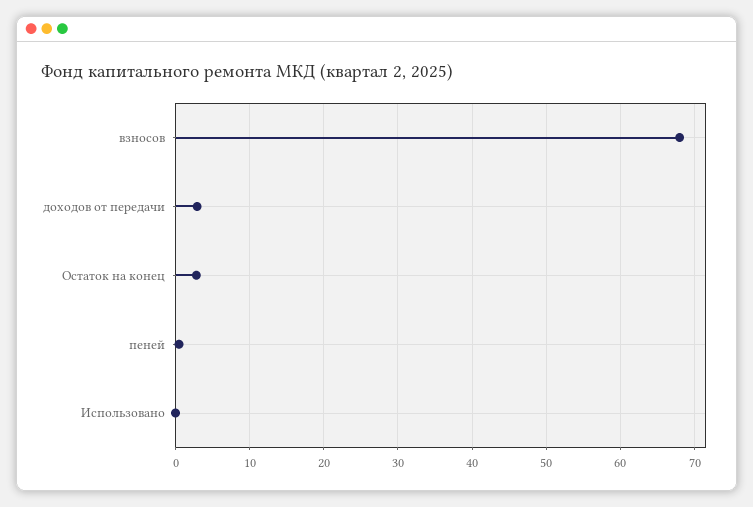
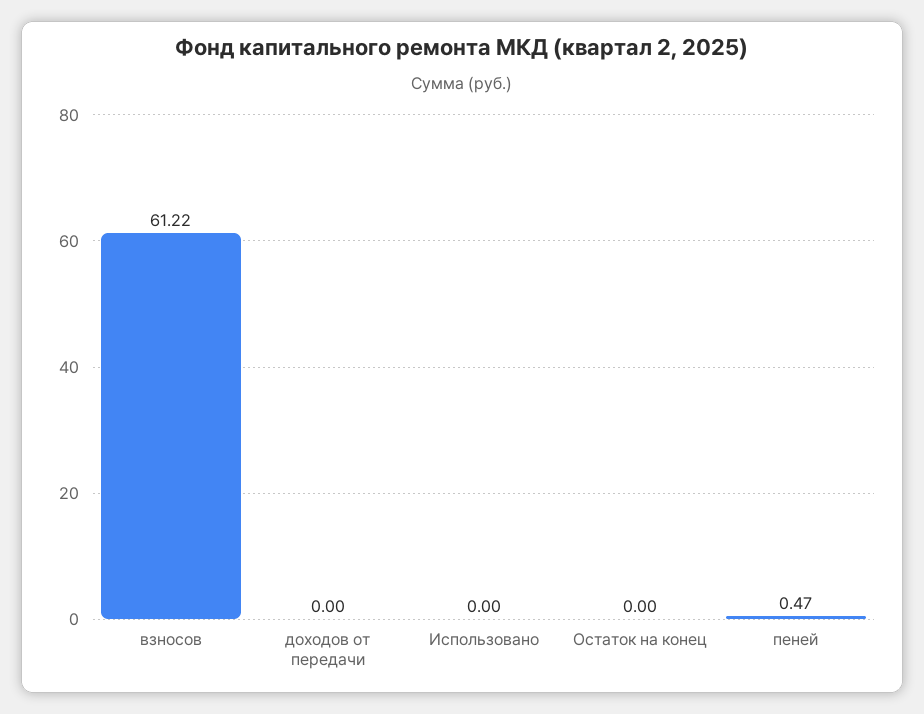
  {
-   "взносов": 68,
+   "взносов": 61.22,
-   "доходов от передачи": 3,
+   "доходов от передачи": 0,
-   "Остаток на конец": 3,
+   "Остаток на конец": 0,
    "пеней": 0.47,
    "Использовано": 0
  }

